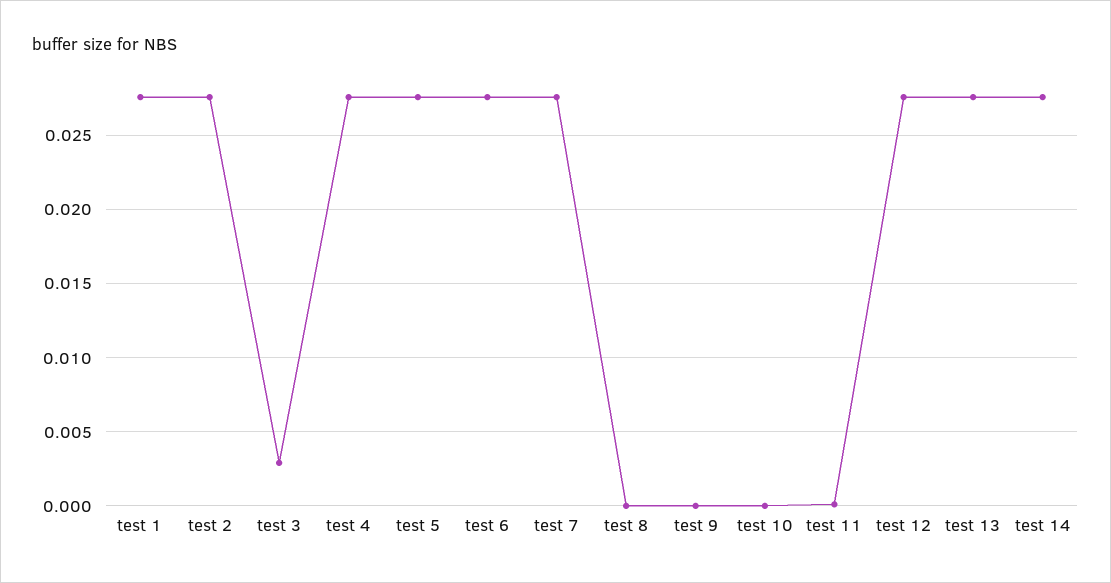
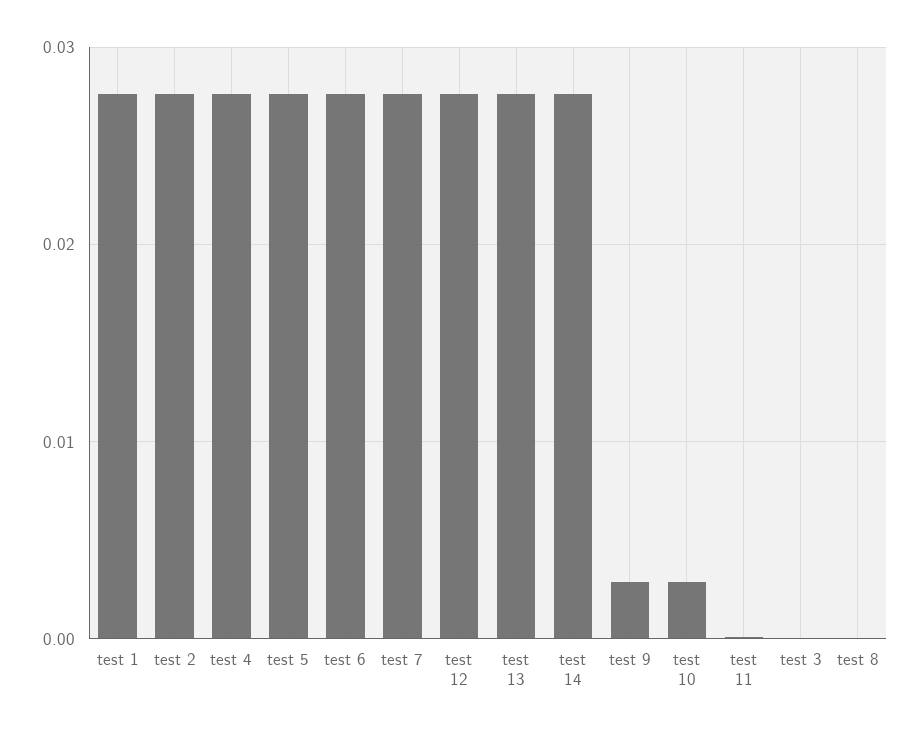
  {
    "test 1": 0.0275,
    "test 2": 0.0275,
-   "test 3": 0.003,
+   "test 3": 0,
    "test 4": 0.0275,
    "test 5": 0.0275,
    "test 6": 0.0275,
    "test 7": 0.0275,
    "test 8": 0,
-   "test 9": 0,
+   "test 9": 0.003,
-   "test 10": 0,
+   "test 10": 0.003,
    "test 11": 0,
    "test 12": 0.0275,
    "test 13": 0.0275,
    "test 14": 0.0275
  }

